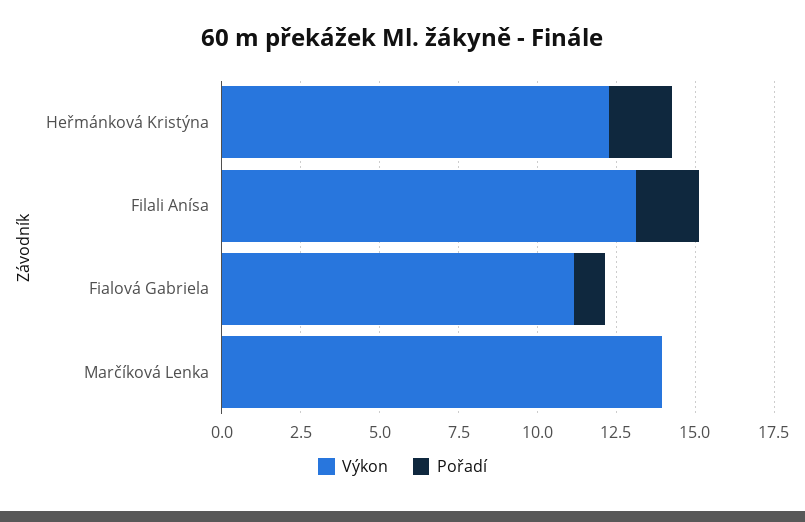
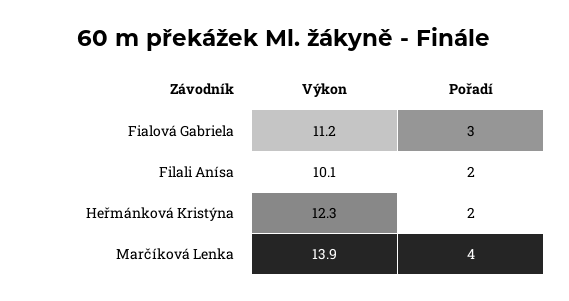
  {
    "Výkon": {
      "Heřmánková Kristýna": 12.3,
-     "Filali Anísa": 13,
+     "Filali Anísa": 10.1,
      "Fialová Gabriela": 11.2,
      "Marčíková Lenka": 13.9
    },
    "Pořadí": {
      "Heřmánková Kristýna": 2,
      "Filali Anísa": 2,
-     "Fialová Gabriela": 1,
+     "Fialová Gabriela": 3,
-     "Marčíková Lenka": 0
+     "Marčíková Lenka": 4
    }
  }

